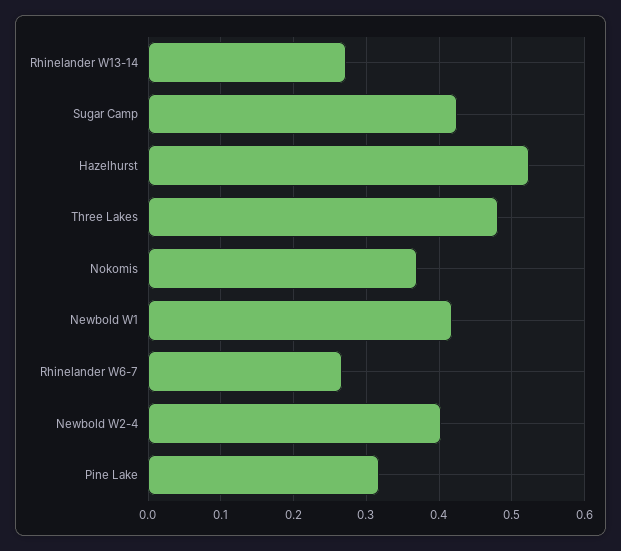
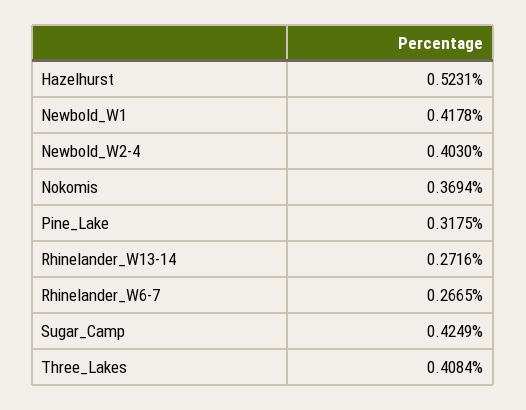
  {
    "Rhinelander W13-14": 0.2716,
    "Sugar Camp": 0.4249,
    "Hazelhurst": 0.5231,
-   "Three Lakes": 0.48,
+   "Three Lakes": 0.4084,
    "Nokomis": 0.3694,
    "Newbold W1": 0.4178,
    "Rhinelander W6-7": 0.2665,
    "Newbold W2-4": 0.403,
    "Pine Lake": 0.3175
  }

